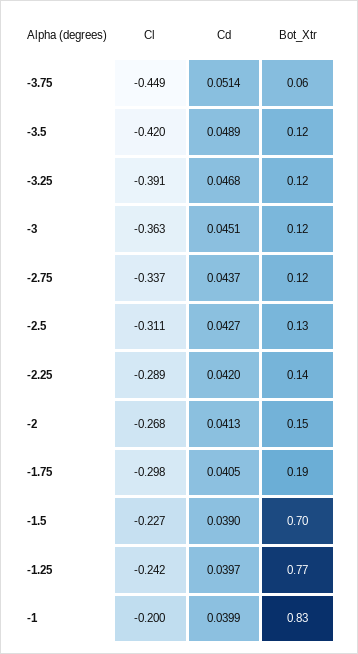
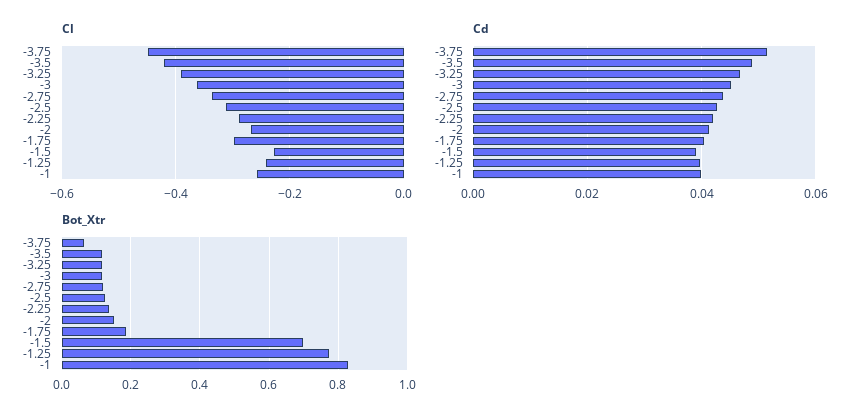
  {
    "Cl": {
      "-3.75": -0.449,
      "-3.5": -0.42,
      "-3.25": -0.391,
      "-3": -0.363,
      "-2.75": -0.337,
      "-2.5": -0.311,
      "-2.25": -0.289,
      "-2": -0.268,
      "-1.75": -0.298,
      "-1.5": -0.227,
      "-1.25": -0.242,
-     "-1": -0.2
+     "-1": -0.26
    },
    "Cd": {
      "-3.75": 0.0514,
      "-3.5": 0.0489,
      "-3.25": 0.0468,
      "-3": 0.0451,
      "-2.75": 0.0437,
      "-2.5": 0.0427,
      "-2.25": 0.042,
      "-2": 0.0413,
      "-1.75": 0.0405,
      "-1.5": 0.039,
      "-1.25": 0.0397,
      "-1": 0.0399
    },
    "Bot_Xtr": {
      "-3.75": 0.06,
      "-3.5": 0.12,
      "-3.25": 0.12,
      "-3": 0.12,
      "-2.75": 0.12,
      "-2.5": 0.13,
      "-2.25": 0.14,
      "-2": 0.15,
      "-1.75": 0.19,
      "-1.5": 0.7,
      "-1.25": 0.77,
      "-1": 0.83
    }
  }

